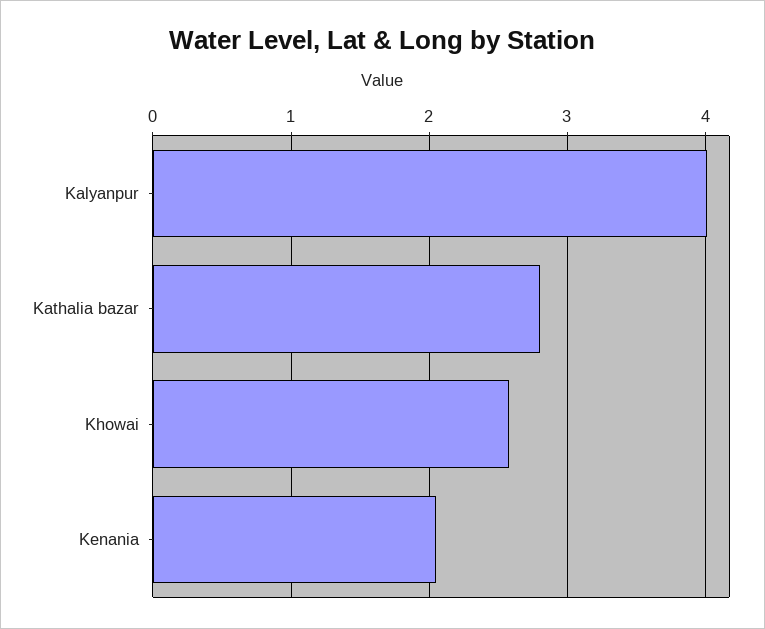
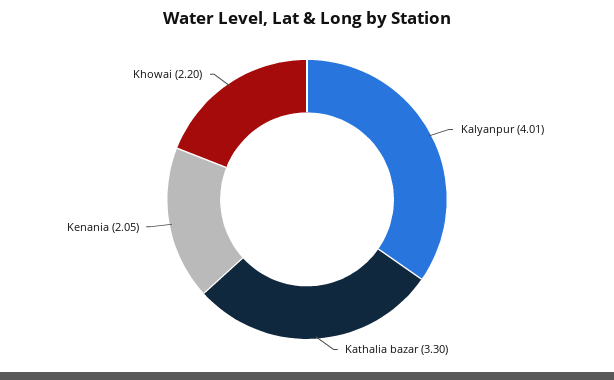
  {
    "Kalyanpur": 4.01,
-   "Kathalia bazar": 2.8,
+   "Kathalia bazar": 3.3,
-   "Khowai": 2.6,
+   "Khowai": 2.2,
    "Kenania": 2.05
  }

